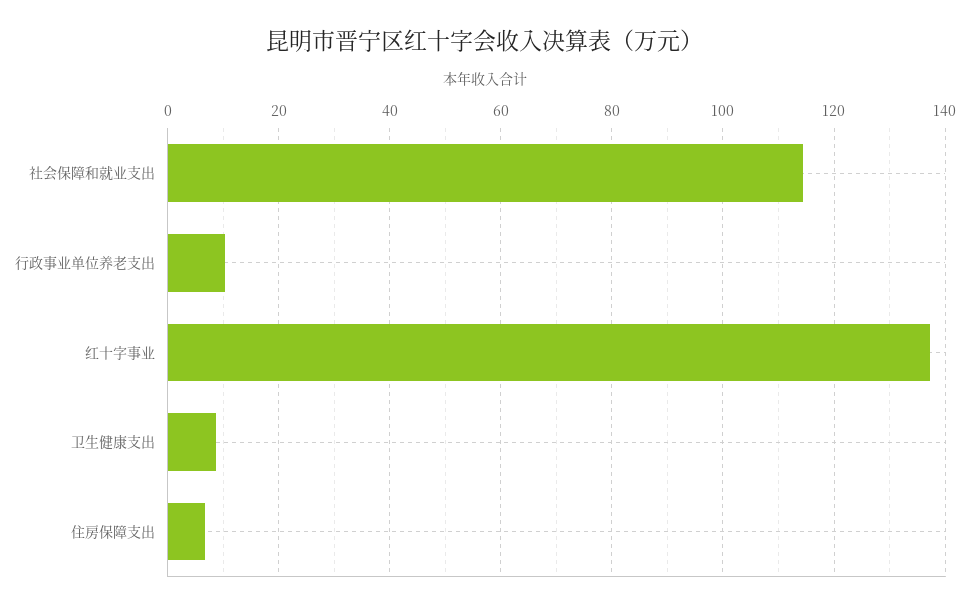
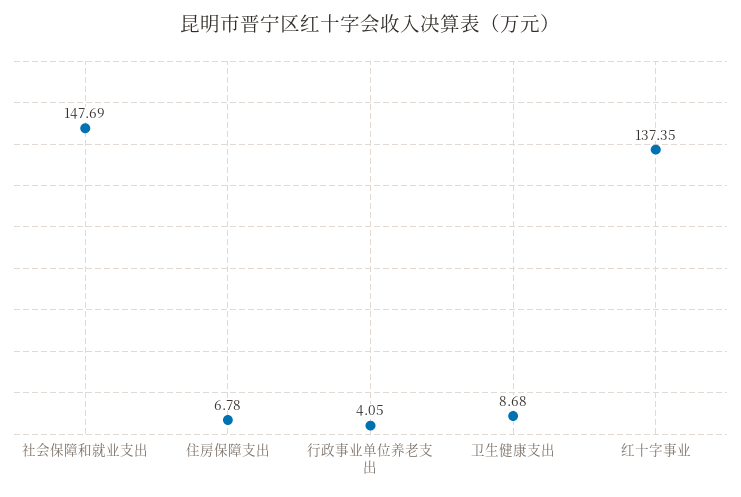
  {
-   "社会保障和就业支出": 114,
+   "社会保障和就业支出": 147.69,
-   "行政事业单位养老支出": 10,
+   "行政事业单位养老支出": 4.05,
    "红十字事业": 137.35,
    "卫生健康支出": 8.68,
    "住房保障支出": 6.78
  }

